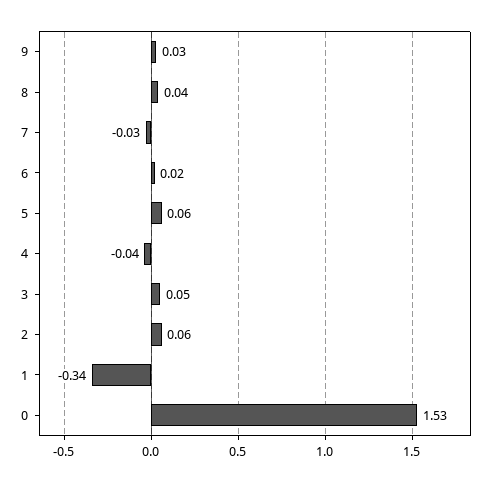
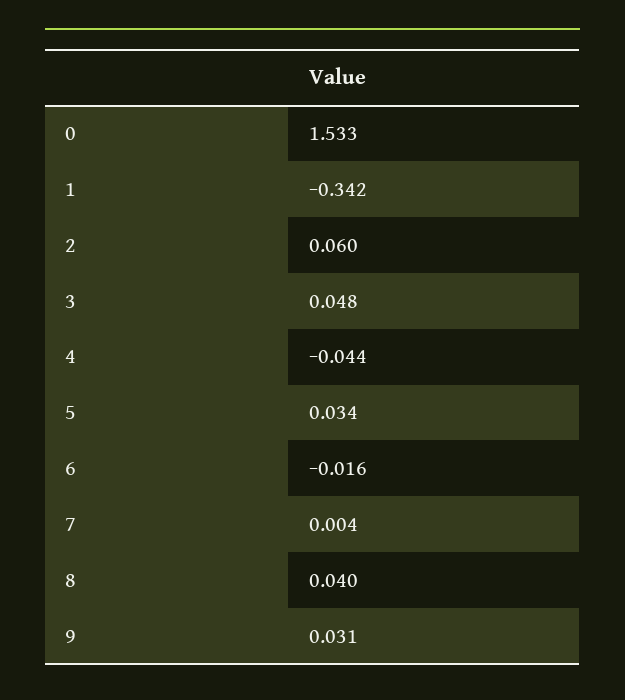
  {
    "9": 0.031,
    "8": 0.04,
-   "7": -0.03,
+   "7": 0.004,
-   "6": 0.02,
+   "6": -0.016,
-   "5": 0.06,
+   "5": 0.034,
    "4": -0.044,
    "3": 0.048,
    "2": 0.06,
    "1": -0.342,
    "0": 1.533
  }

